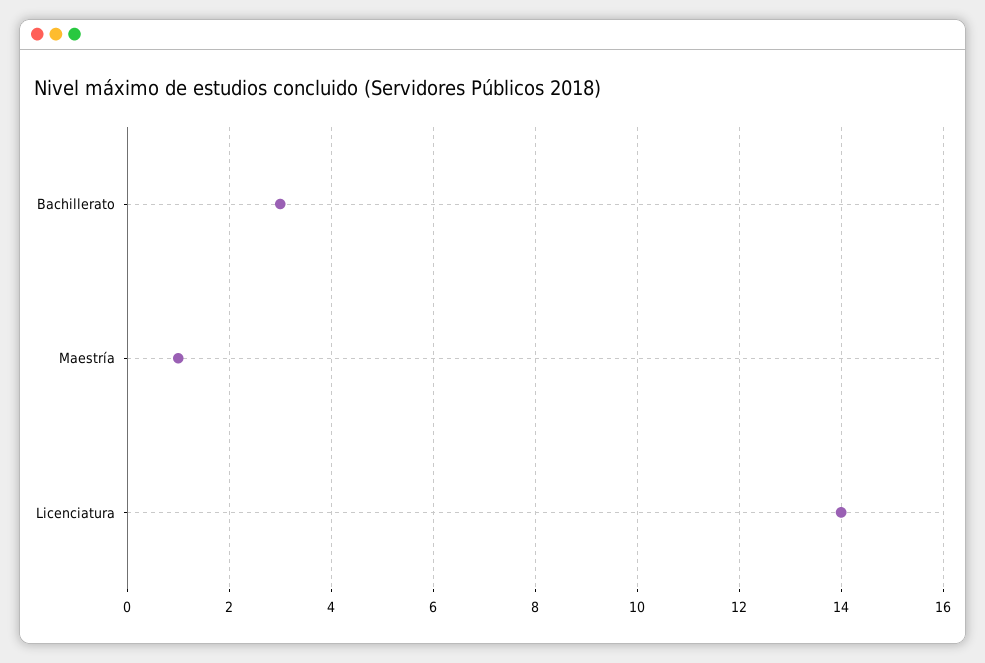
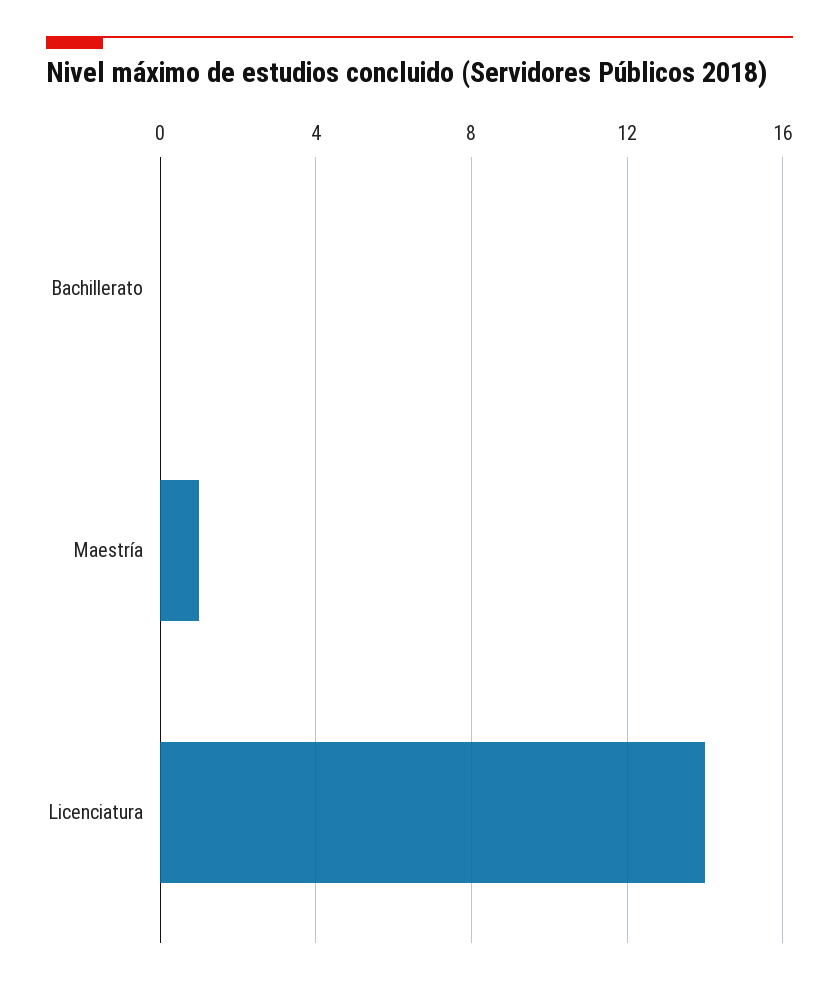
  {
-   "Bachillerato": 3,
+   "Bachillerato": 0,
    "Maestría": 1,
    "Licenciatura": 14
  }

